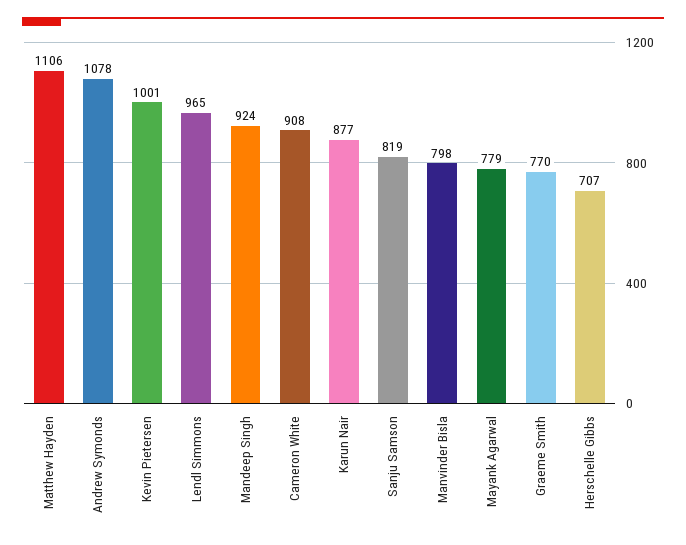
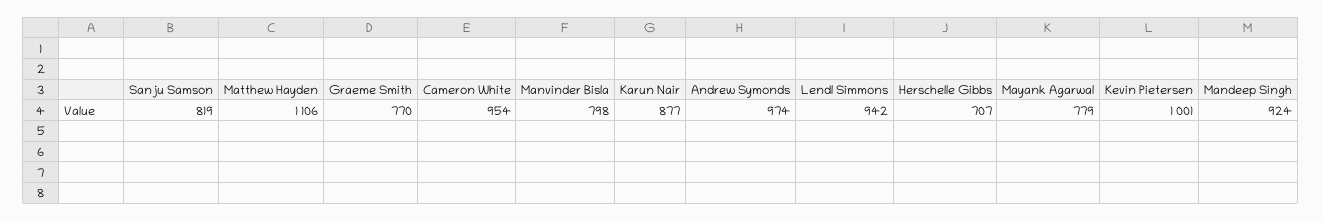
  {
    "Matthew Hayden": 1106,
-   "Andrew Symonds": 1078,
+   "Andrew Symonds": 974,
    "Kevin Pietersen": 1001,
-   "Lendl Simmons": 965,
+   "Lendl Simmons": 942,
    "Mandeep Singh": 924,
-   "Cameron White": 908,
+   "Cameron White": 954,
    "Karun Nair": 877,
    "Sanju Samson": 819,
    "Manvinder Bisla": 798,
    "Mayank Agarwal": 779,
    "Graeme Smith": 770,
    "Herschelle Gibbs": 707
  }

